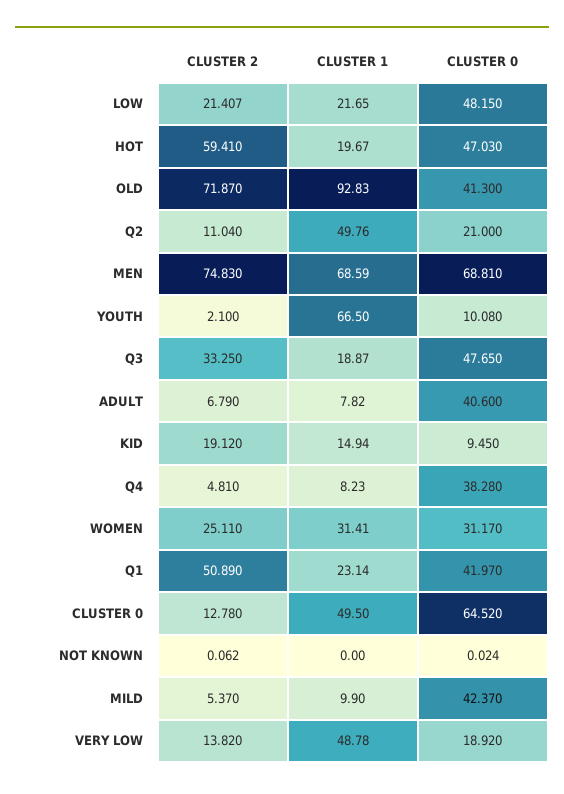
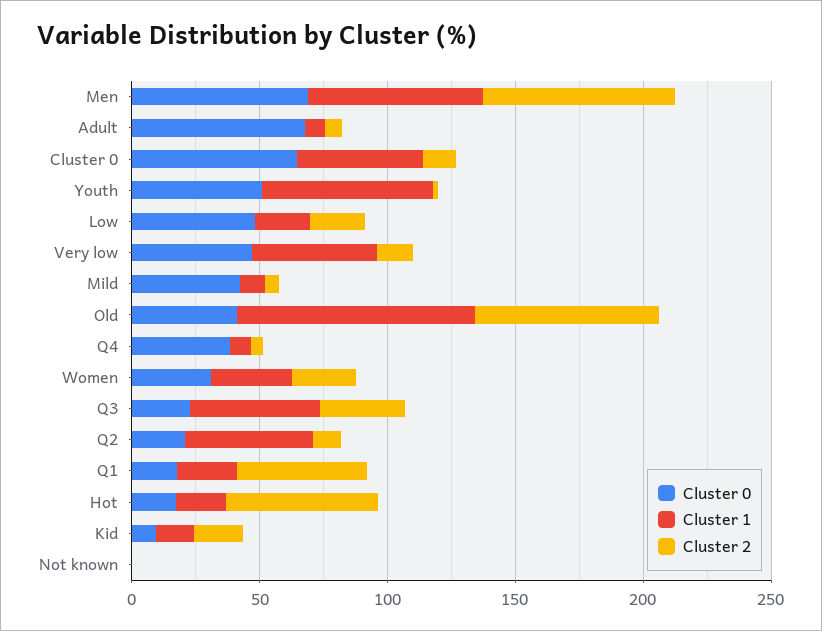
  {
    "CLUSTER 2": {
      "LOW": 21.407,
      "HOT": 59.41,
      "OLD": 71.87,
      "Q2": 11.04,
      "MEN": 74.83,
      "YOUTH": 2.1,
      "Q3": 33.25,
      "ADULT": 6.79,
      "KID": 19.12,
      "Q4": 4.81,
      "WOMEN": 25.11,
      "Q1": 50.89,
      "CLUSTER 0": 12.78,
      "NOT KNOWN": 0.062,
      "MILD": 5.37,
      "VERY LOW": 13.82
    },
    "CLUSTER 1": {
      "LOW": 21.65,
      "HOT": 19.67,
      "OLD": 92.83,
      "Q2": 49.76,
      "MEN": 68.59,
      "YOUTH": 66.5,
-     "Q3": 18.87,
+     "Q3": 50,
      "ADULT": 7.82,
      "KID": 14.94,
      "Q4": 8.23,
      "WOMEN": 31.41,
      "Q1": 23.14,
      "CLUSTER 0": 49.5,
      "NOT KNOWN": 0,
      "MILD": 9.9,
      "VERY LOW": 48.78
    },
    "CLUSTER 0": {
      "LOW": 48.15,
-     "HOT": 47.03,
+     "HOT": 20,
      "OLD": 41.3,
      "Q2": 21,
      "MEN": 68.81,
-     "YOUTH": 10.08,
+     "YOUTH": 50,
-     "Q3": 47.65,
+     "Q3": 20,
-     "ADULT": 40.6,
+     "ADULT": 70,
      "KID": 9.45,
      "Q4": 38.28,
      "WOMEN": 31.17,
-     "Q1": 41.97,
+     "Q1": 20,
      "CLUSTER 0": 64.52,
      "NOT KNOWN": 0.024,
      "MILD": 42.37,
-     "VERY LOW": 18.92
+     "VERY LOW": 50
    }
  }

